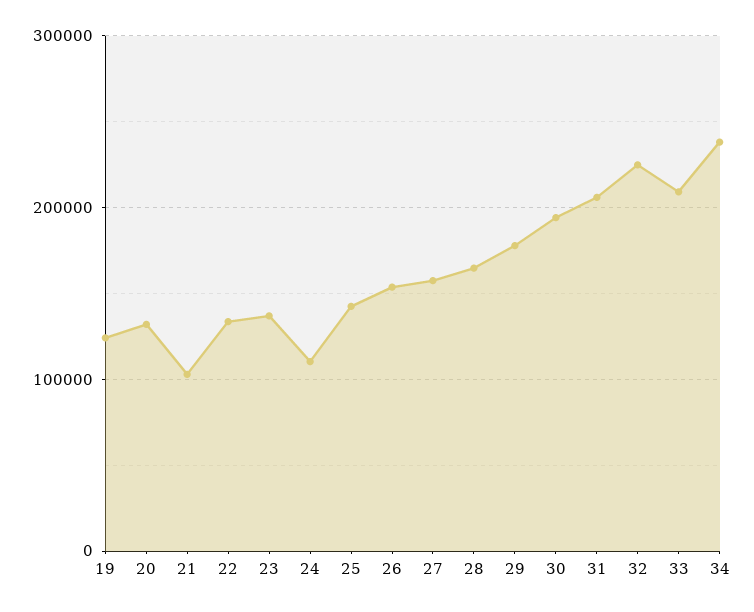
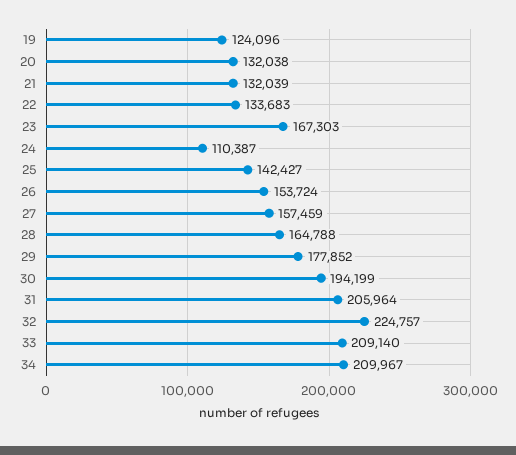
  {
    "19": 124096,
    "20": 132038,
-   "21": 100000,
+   "21": 132039,
    "22": 133683,
-   "23": 140000,
+   "23": 167303,
    "24": 110387,
    "25": 142427,
    "26": 153724,
    "27": 157459,
    "28": 164788,
    "29": 177852,
    "30": 194199,
    "31": 205964,
    "32": 224757,
    "33": 209140,
-   "34": 240000
+   "34": 209967
  }

